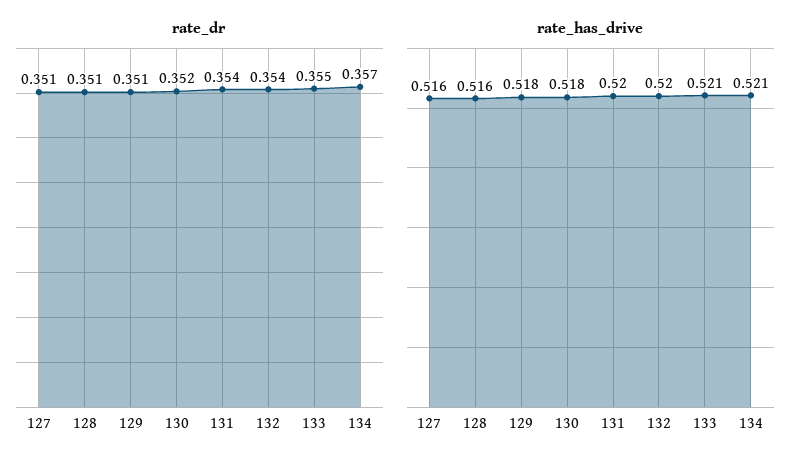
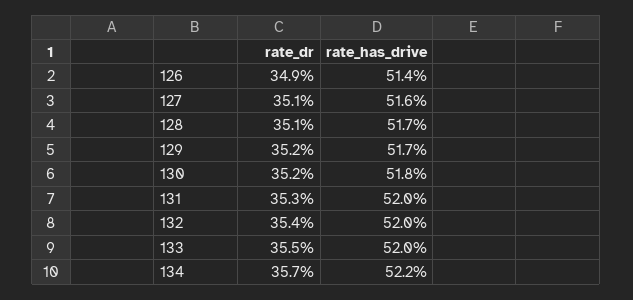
  {
    "rate_dr": {
      "127": 0.351,
      "128": 0.351,
-     "129": 0.351,
+     "129": 0.352,
      "130": 0.352,
-     "131": 0.354,
+     "131": 0.353,
      "132": 0.354,
      "133": 0.355,
-     "134": 0.357
+     "134": 0.357,
+     "126": 0.349
    },
    "rate_has_drive": {
      "127": 0.516,
-     "128": 0.516,
+     "128": 0.517,
-     "129": 0.518,
+     "129": 0.517,
      "130": 0.518,
      "131": 0.52,
      "132": 0.52,
-     "133": 0.521,
+     "133": 0.52,
-     "134": 0.521
+     "134": 0.522,
+     "126": 0.514
    }
  }

